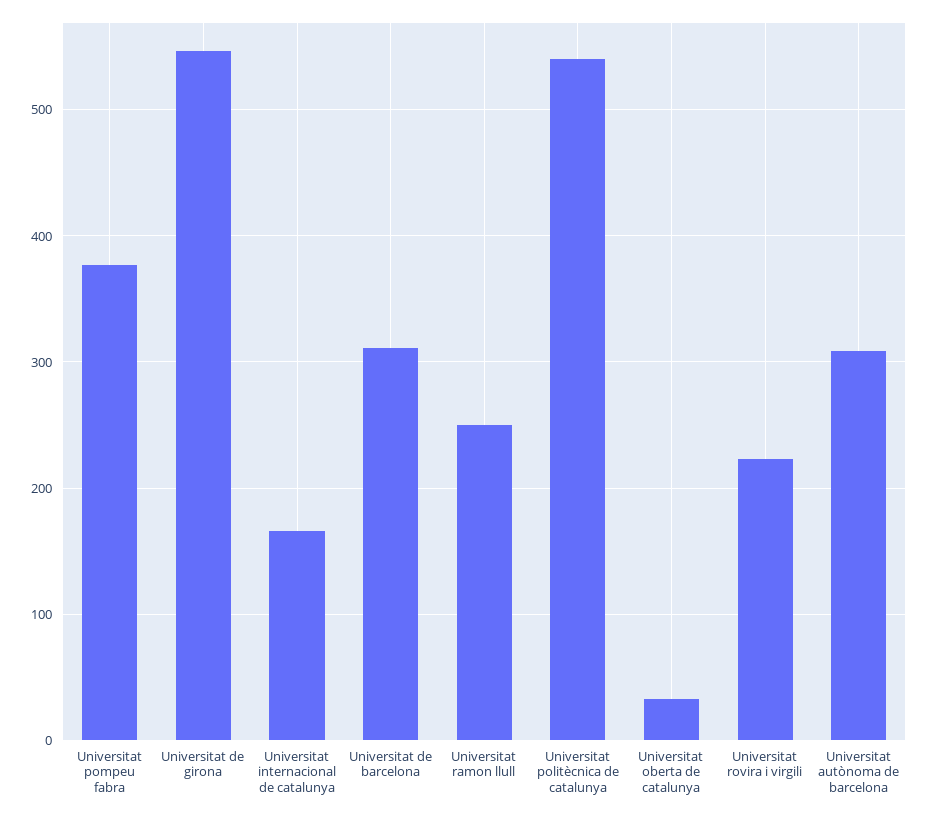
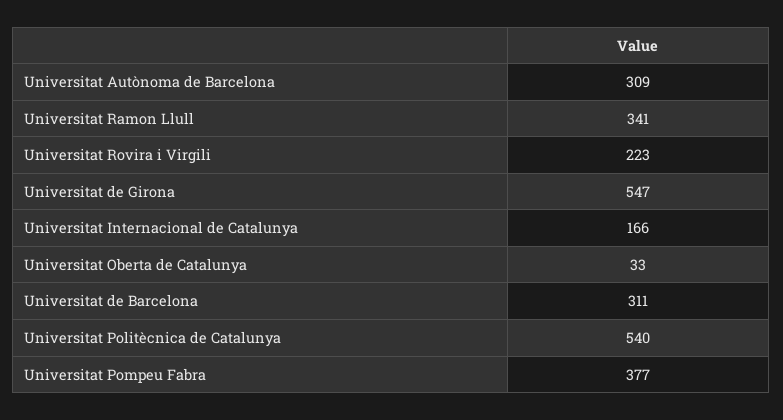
  {
    "Universitat pompeu fabra": 377,
    "Universitat de girona": 547,
    "Universitat internacional de catalunya": 166,
    "Universitat de barcelona": 311,
-   "Universitat ramon llull": 250,
+   "Universitat ramon llull": 341,
    "Universitat politècnica de catalunya": 540,
    "Universitat oberta de catalunya": 33,
    "Universitat rovira i virgili": 223,
    "Universitat autònoma de barcelona": 309
  }

